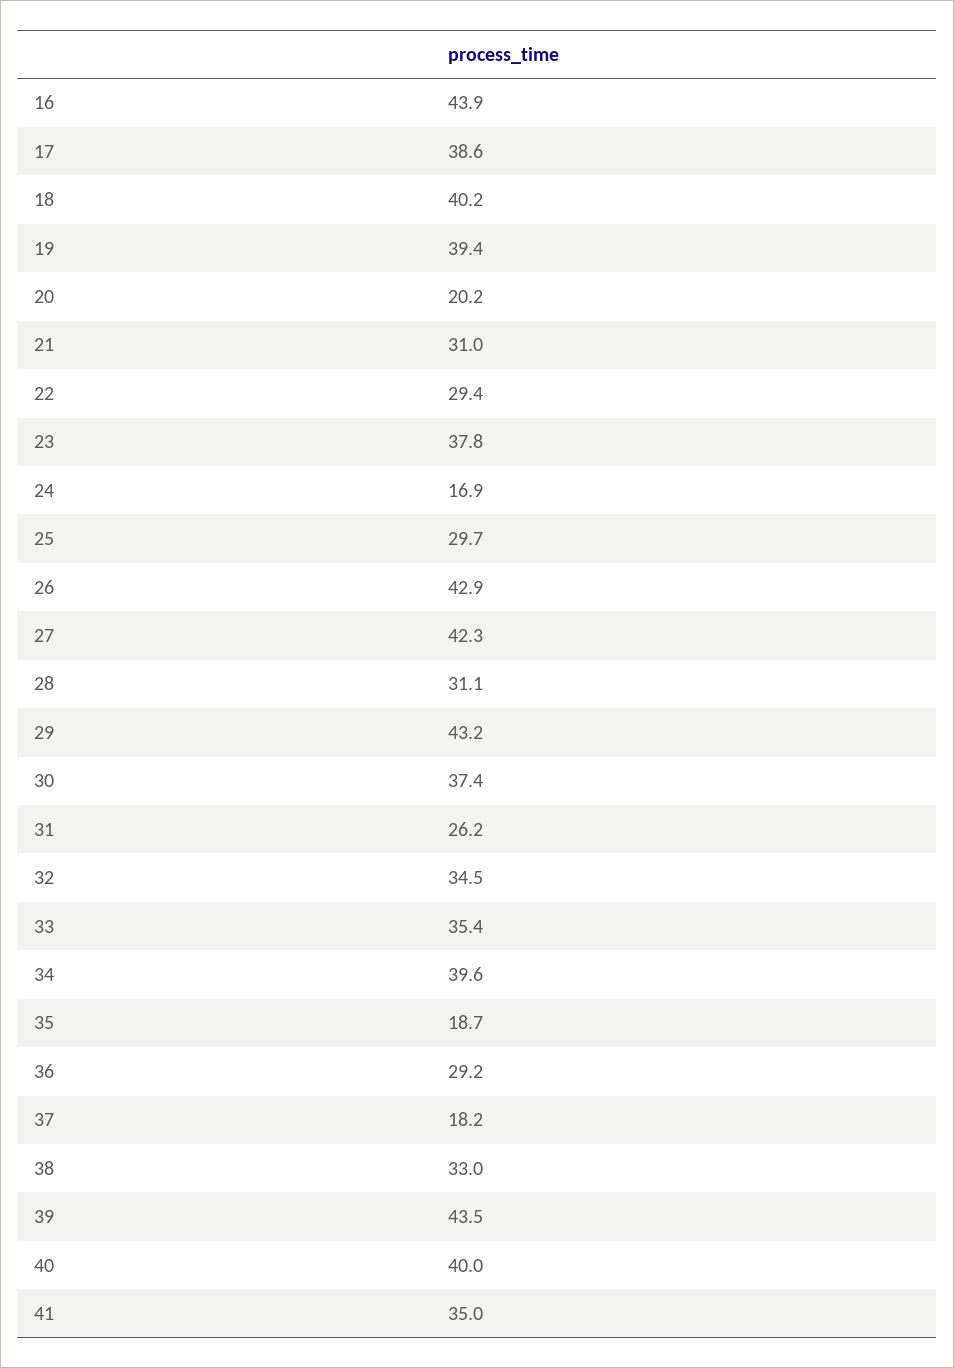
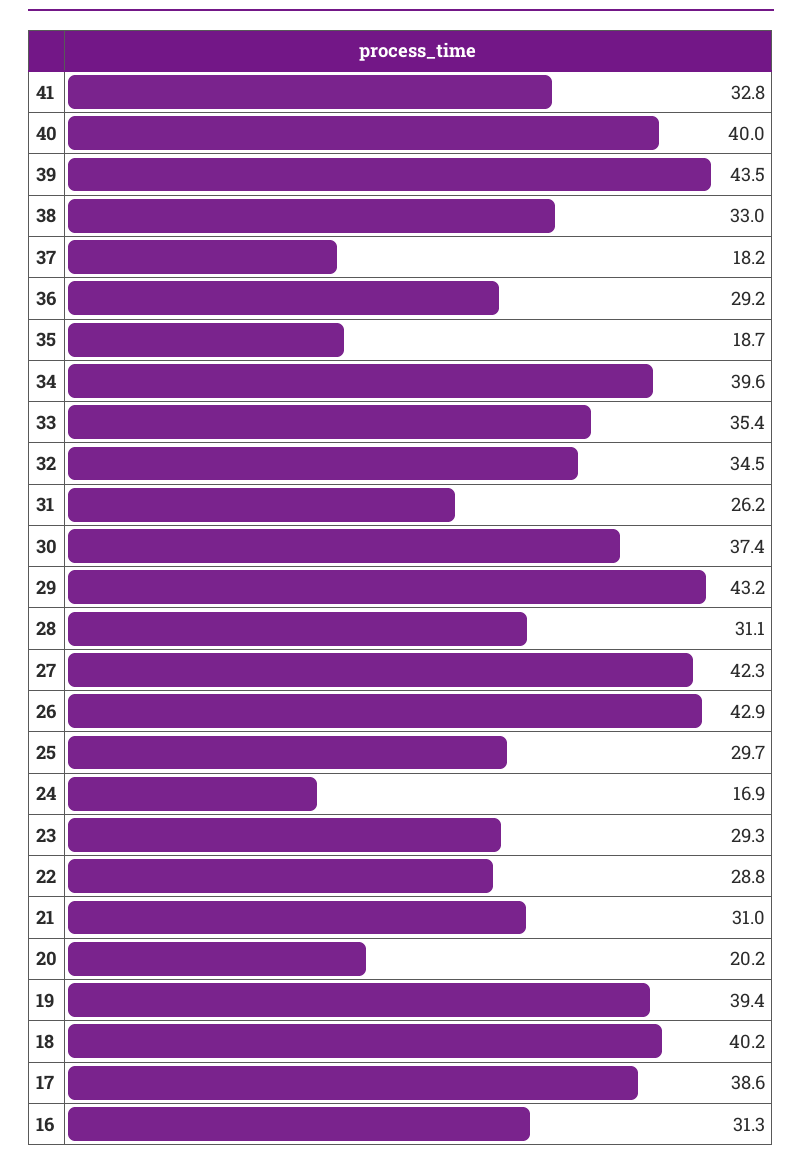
  {
-   "16": 43.9,
+   "16": 31.3,
    "17": 38.6,
    "18": 40.2,
    "19": 39.4,
    "20": 20.2,
    "21": 31,
-   "22": 29.4,
+   "22": 28.8,
-   "23": 37.8,
+   "23": 29.3,
    "24": 16.9,
    "25": 29.7,
    "26": 42.9,
    "27": 42.3,
    "28": 31.1,
    "29": 43.2,
    "30": 37.4,
    "31": 26.2,
    "32": 34.5,
    "33": 35.4,
    "34": 39.6,
    "35": 18.7,
    "36": 29.2,
    "37": 18.2,
    "38": 33,
    "39": 43.5,
    "40": 40,
-   "41": 35
+   "41": 32.8
  }

